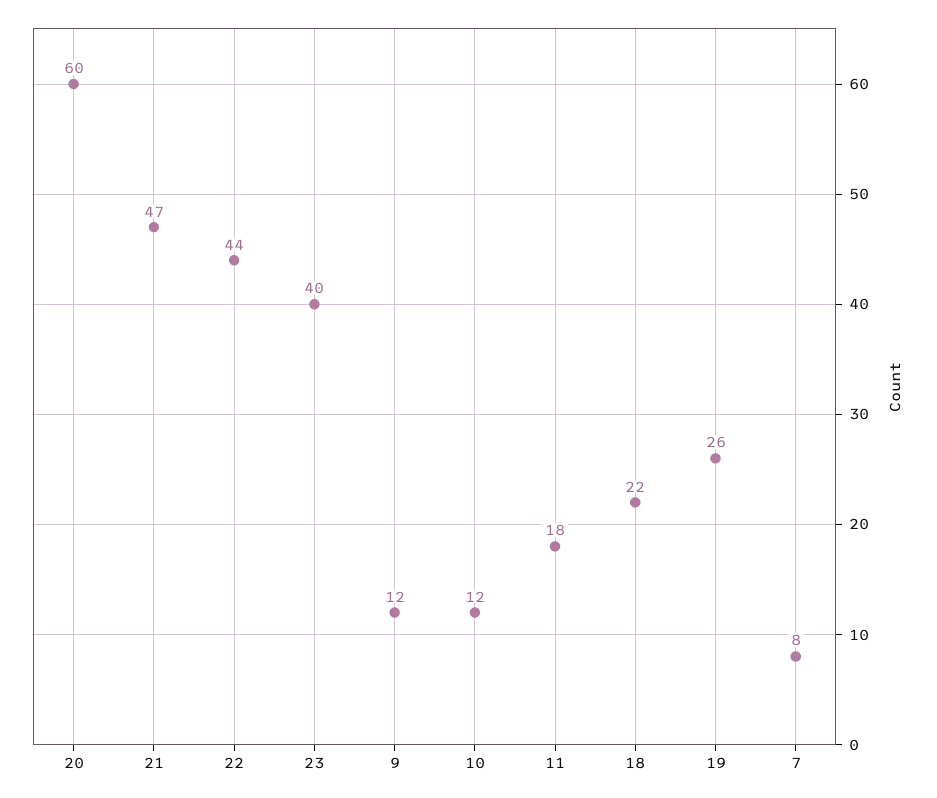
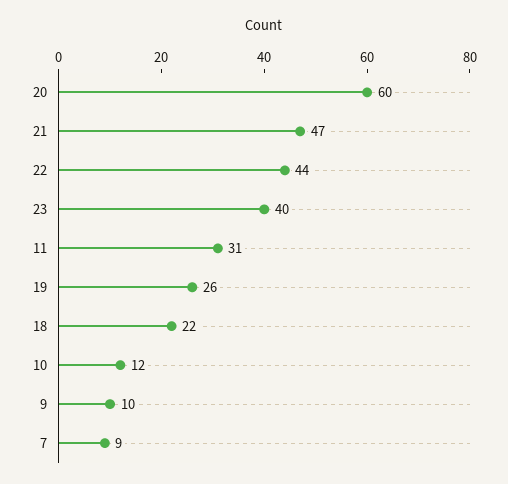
  {
    "20": 60,
    "21": 47,
    "22": 44,
    "23": 40,
-   "9": 12,
+   "9": 10,
    "10": 12,
-   "11": 18,
+   "11": 31,
    "18": 22,
    "19": 26,
-   "7": 8
+   "7": 9
  }

